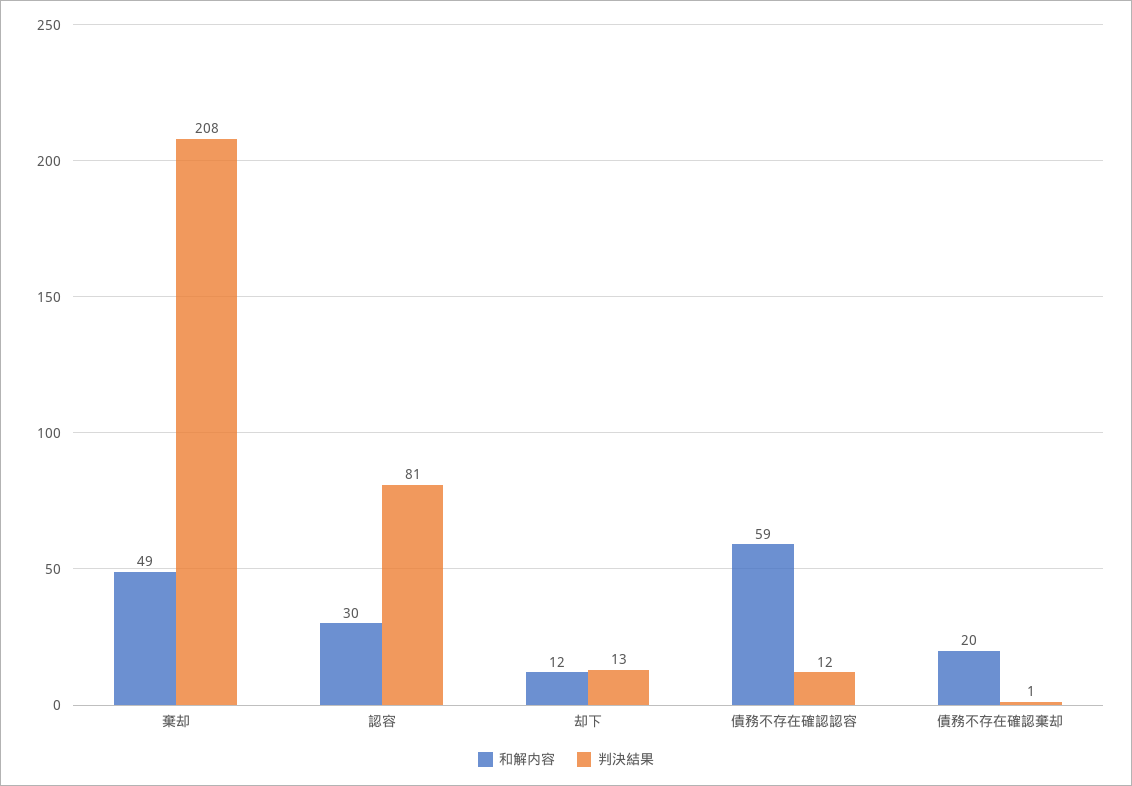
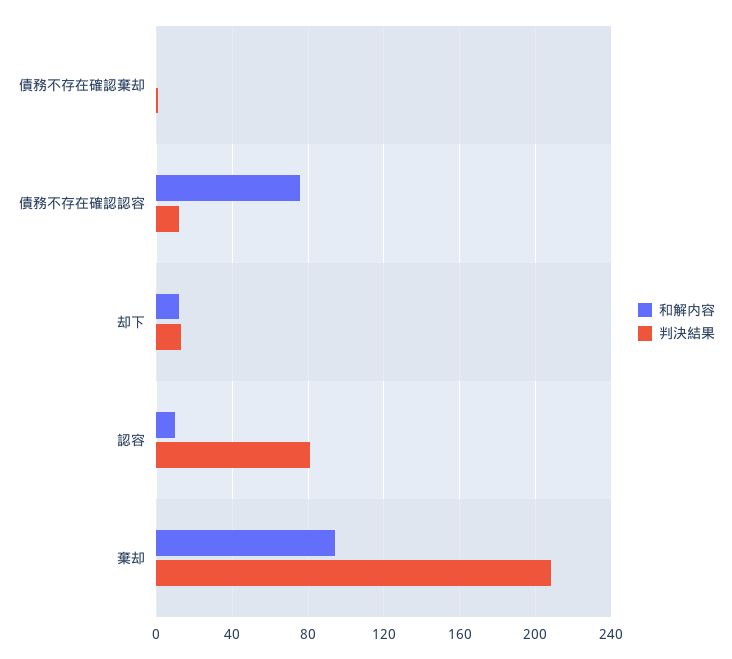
  {
    "和解内容": {
-     "棄却": 49,
+     "棄却": 95,
-     "認容": 30,
+     "認容": 10,
      "却下": 12,
-     "債務不存在確認認容": 59,
+     "債務不存在確認認容": 75,
-     "債務不存在確認棄却": 20
+     "債務不存在確認棄却": 0
    },
    "判決結果": {
      "棄却": 208,
      "認容": 81,
      "却下": 13,
      "債務不存在確認認容": 12,
      "債務不存在確認棄却": 1
    }
  }

